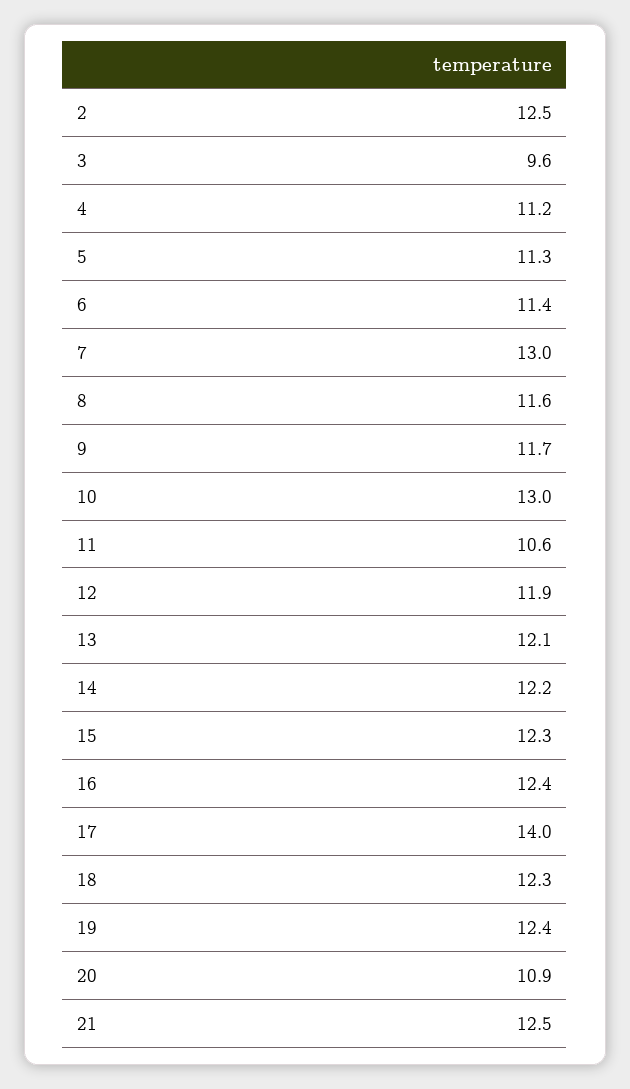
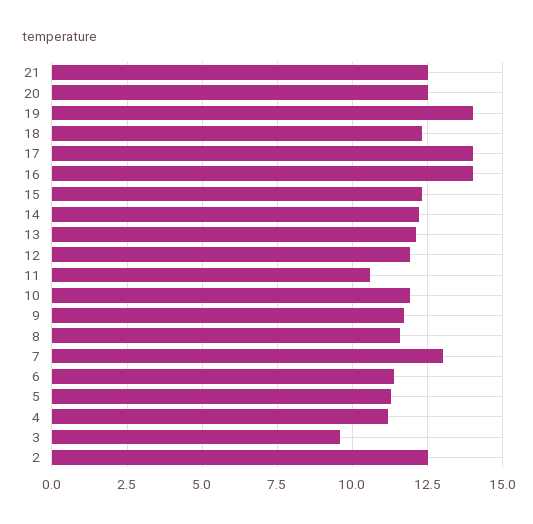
  {
    "2": 12.5,
    "3": 9.6,
    "4": 11.2,
    "5": 11.3,
    "6": 11.4,
    "7": 13,
    "8": 11.6,
    "9": 11.7,
-   "10": 13,
+   "10": 12,
    "11": 10.6,
    "12": 11.9,
    "13": 12.1,
    "14": 12.2,
    "15": 12.3,
-   "16": 12.4,
+   "16": 14,
    "17": 14,
    "18": 12.3,
-   "19": 12.4,
+   "19": 14,
-   "20": 10.9,
+   "20": 12.5,
    "21": 12.5
  }

